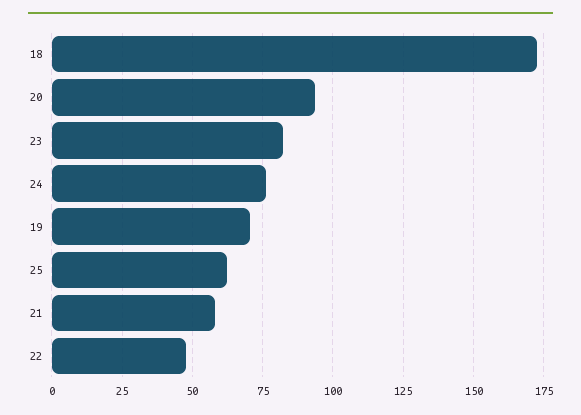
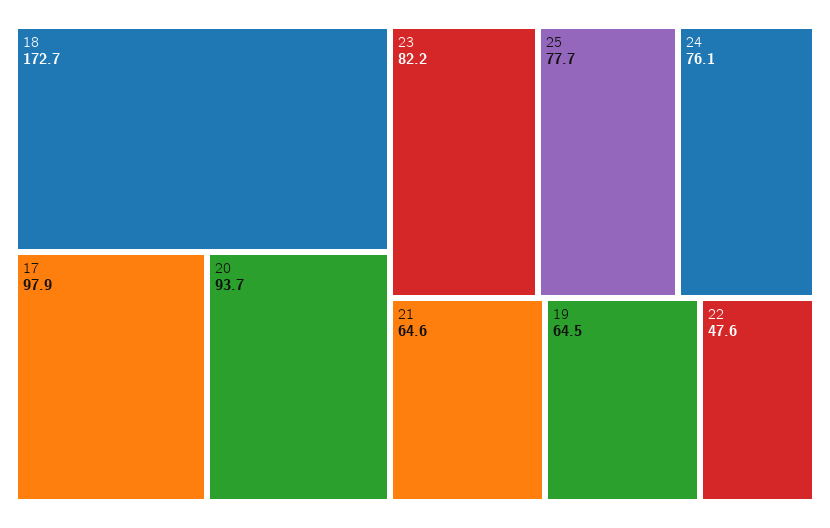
  {
    "18": 172.7,
    "20": 93.7,
    "23": 82.2,
    "24": 76.1,
-   "19": 70,
+   "19": 64.5,
-   "25": 62.5,
+   "25": 77.7,
-   "21": 57.5,
+   "21": 64.6,
-   "22": 47.6
+   "22": 47.6,
+   "17": 97.9
  }

